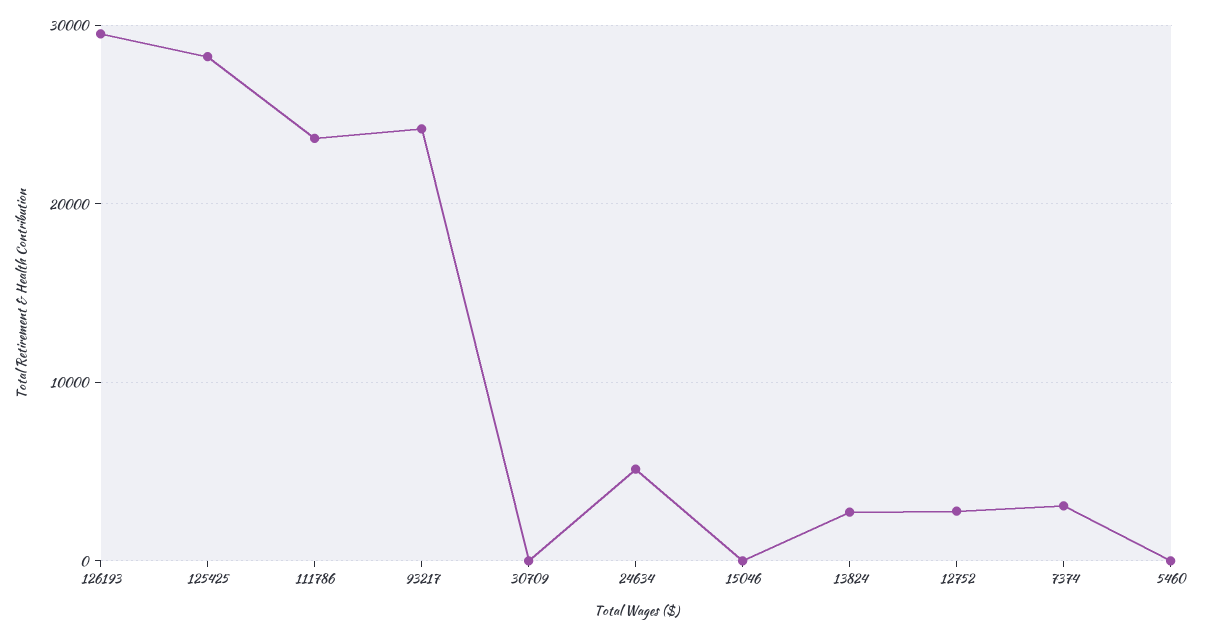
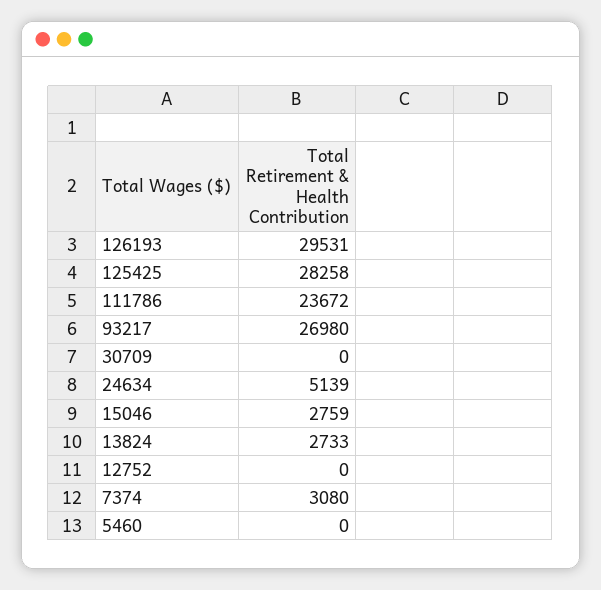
  {
    "126193": 29531,
    "125425": 28258,
    "111786": 23672,
-   "93217": 24000,
+   "93217": 26980,
    "30709": 0,
    "24634": 5139,
-   "15046": 0,
+   "15046": 2759,
    "13824": 2733,
-   "12752": 3000,
+   "12752": 0,
    "7374": 3080,
    "5460": 0
  }

